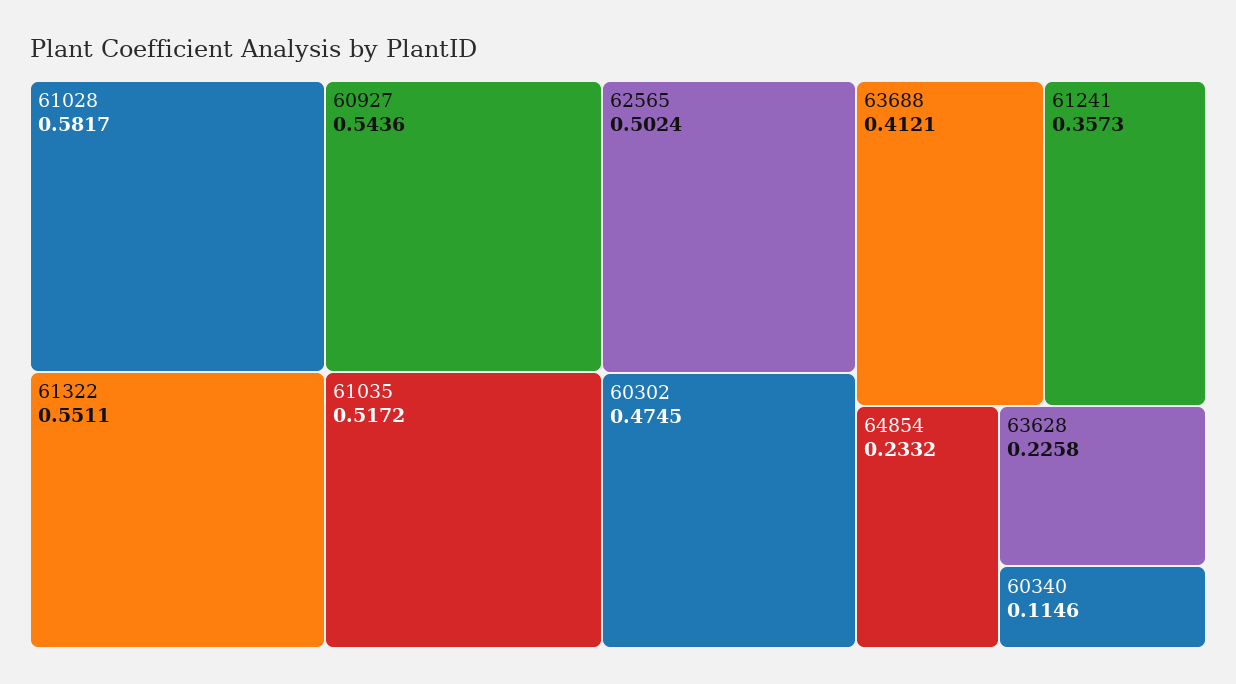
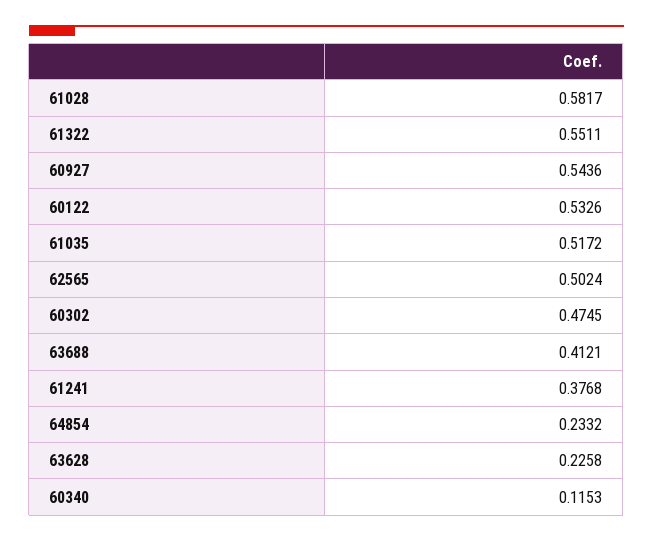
  {
    "61028": 0.5817,
    "61322": 0.5511,
    "60927": 0.5436,
    "61035": 0.5172,
    "62565": 0.5024,
    "60302": 0.4745,
    "63688": 0.4121,
-   "61241": 0.3573,
+   "61241": 0.3768,
    "64854": 0.2332,
    "63628": 0.2258,
-   "60340": 0.1146
+   "60340": 0.1153,
+   "60122": 0.5326
  }

